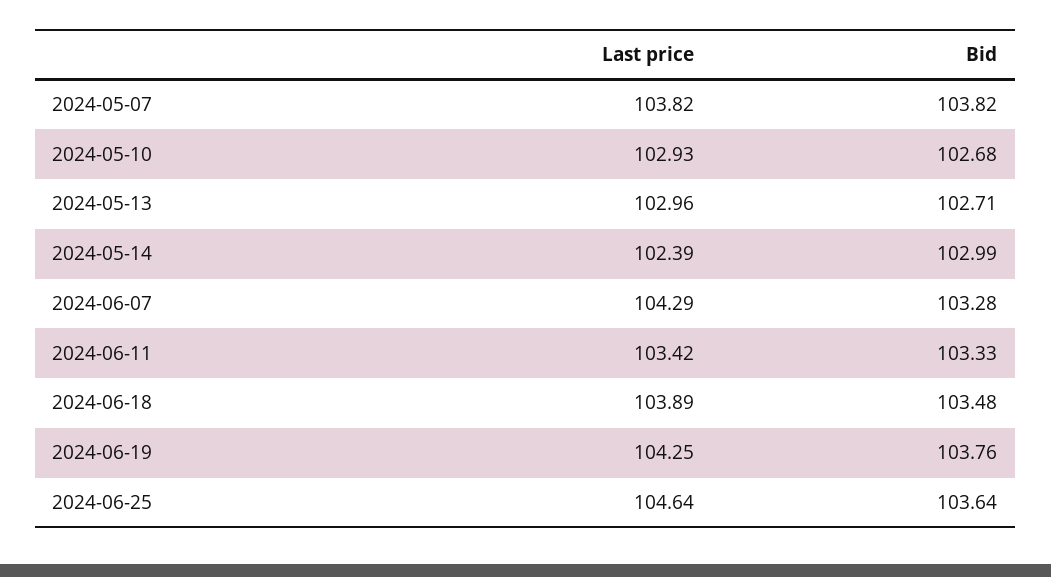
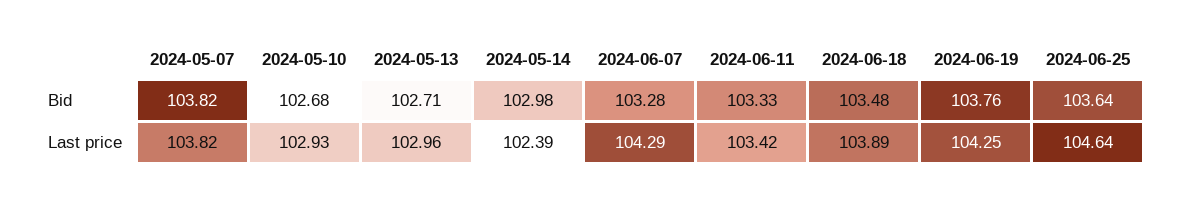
  {
    "Last price": {
      "2024-05-07": 103.82,
      "2024-05-10": 102.93,
      "2024-05-13": 102.96,
      "2024-05-14": 102.39,
      "2024-06-07": 104.29,
      "2024-06-11": 103.42,
      "2024-06-18": 103.89,
      "2024-06-19": 104.25,
      "2024-06-25": 104.64
    },
    "Bid": {
      "2024-05-07": 103.82,
      "2024-05-10": 102.68,
      "2024-05-13": 102.71,
-     "2024-05-14": 102.99,
+     "2024-05-14": 102.98,
      "2024-06-07": 103.28,
      "2024-06-11": 103.33,
      "2024-06-18": 103.48,
      "2024-06-19": 103.76,
      "2024-06-25": 103.64
    }
  }

